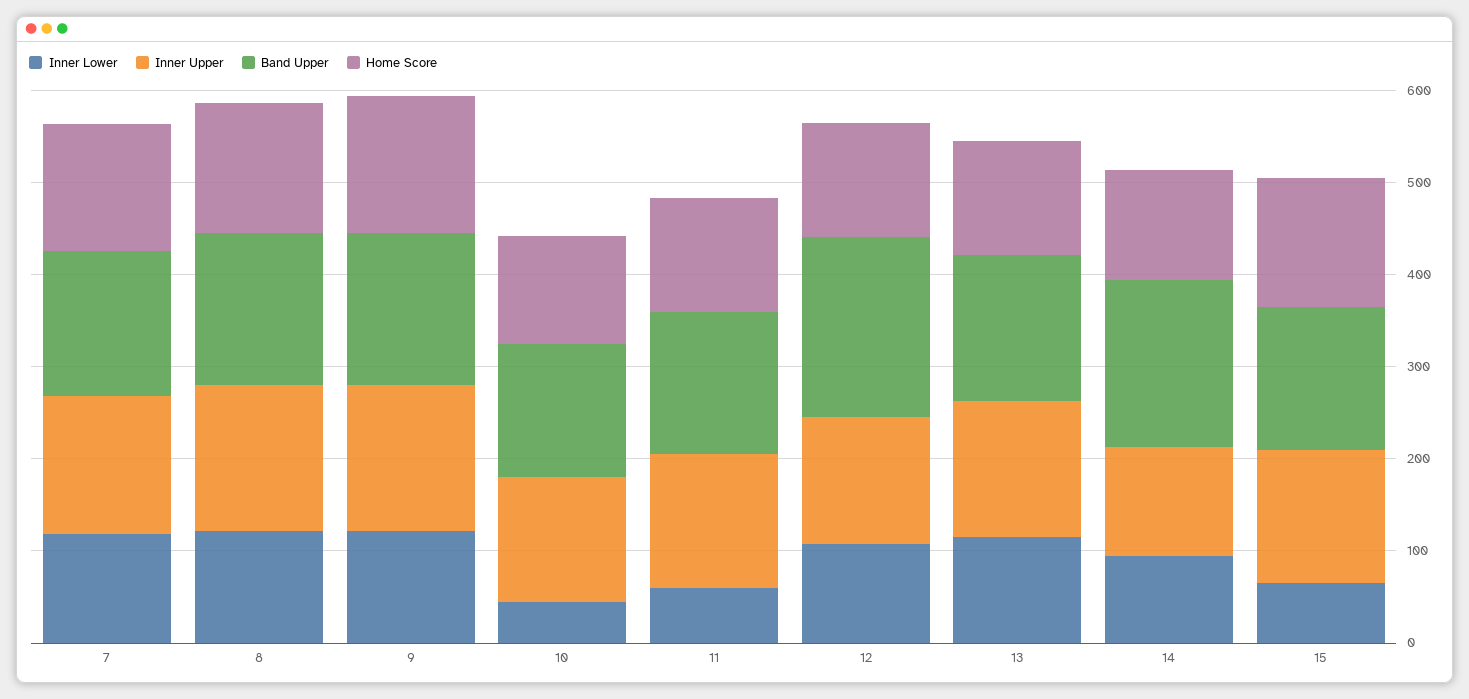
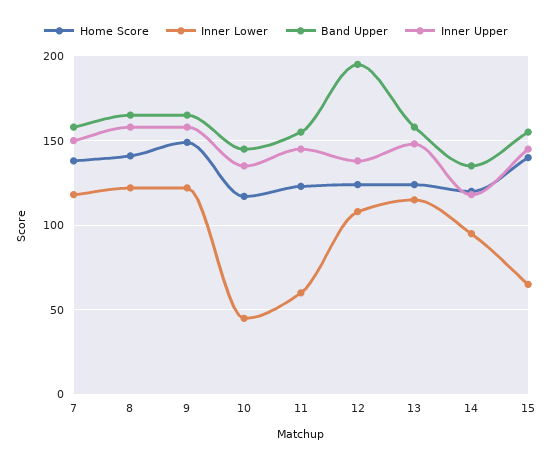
  {
    "Inner Lower": {
      "7": 120,
      "8": 120,
      "9": 120,
      "10": 45,
      "11": 60,
      "12": 110,
      "13": 115,
      "14": 95,
      "15": 65
    },
    "Inner Upper": {
      "7": 150,
      "8": 160,
      "9": 160,
      "10": 135,
      "11": 145,
      "12": 140,
      "13": 150,
      "14": 120,
      "15": 145
    },
    "Band Upper": {
      "7": 160,
      "8": 165,
      "9": 165,
      "10": 145,
      "11": 155,
      "12": 195,
      "13": 160,
-     "14": 180,
+     "14": 135,
      "15": 155
    },
    "Home Score": {
      "7": 140,
      "8": 140,
      "9": 150,
      "10": 115,
      "11": 125,
      "12": 125,
      "13": 125,
      "14": 120,
      "15": 140
    }
  }

